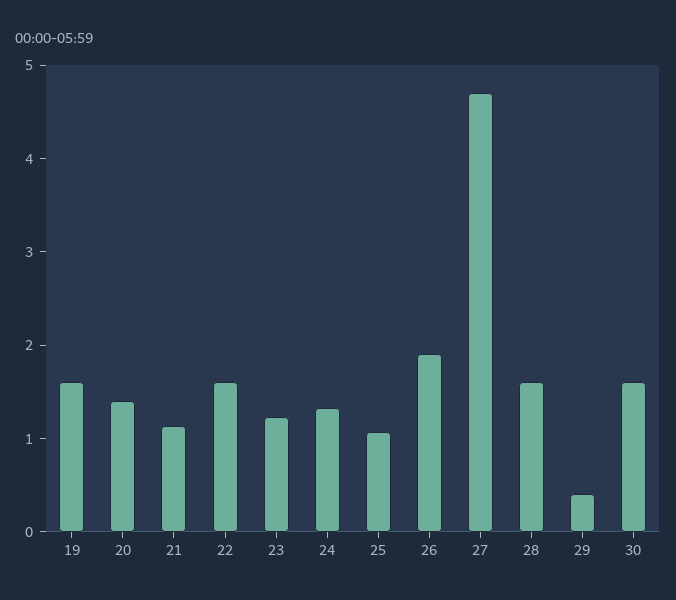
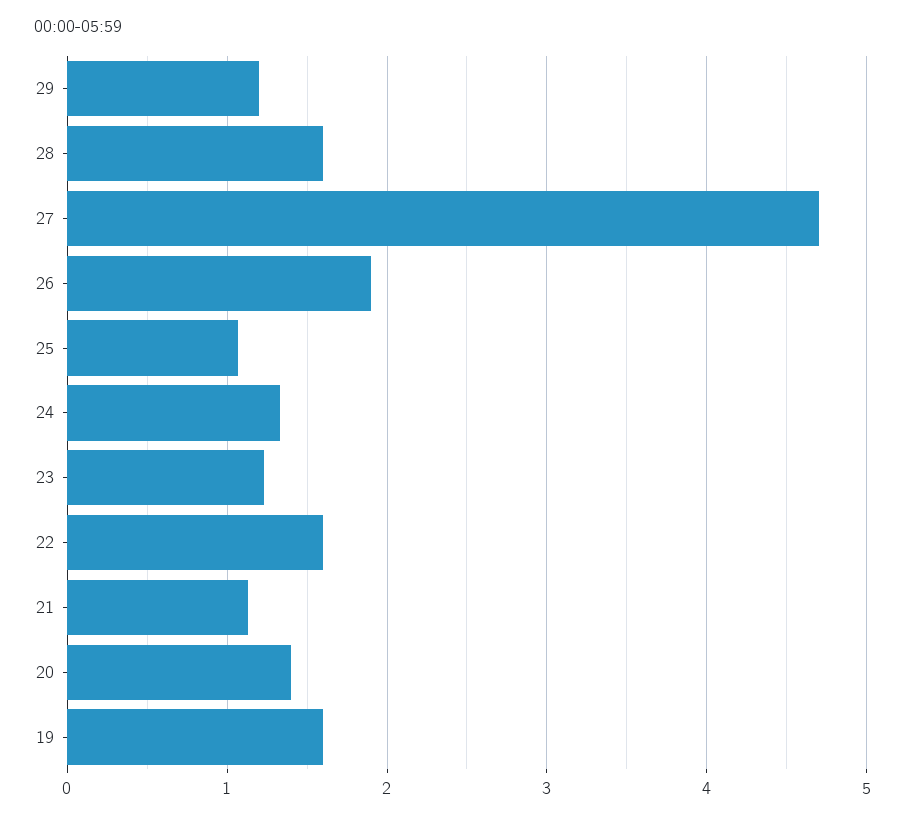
  {
    "19": 1.6,
    "20": 1.4,
    "21": 1.1,
    "22": 1.6,
    "23": 1.2,
    "24": 1.3,
    "25": 1.1,
    "26": 1.9,
    "27": 4.7,
    "28": 1.6,
-   "29": 0.4,
+   "29": 1.2
-   "30": 1.6
  }

